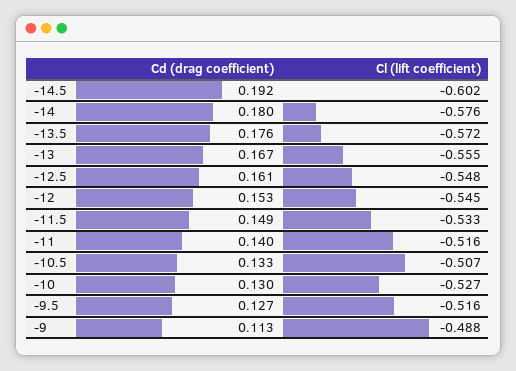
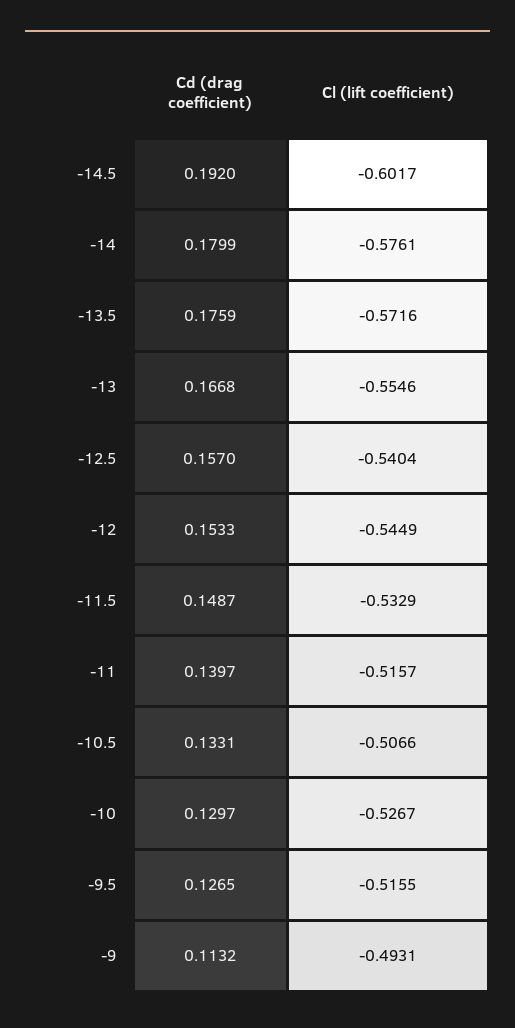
  {
    "Cd (drag coefficient)": {
      "-14.5": 0.192,
      "-14": 0.1799,
      "-13.5": 0.1759,
      "-13": 0.1668,
-     "-12.5": 0.161,
+     "-12.5": 0.157,
      "-12": 0.1533,
      "-11.5": 0.1487,
      "-11": 0.1397,
      "-10.5": 0.1331,
      "-10": 0.1297,
      "-9.5": 0.1265,
      "-9": 0.1132
    },
    "Cl (lift coefficient)": {
      "-14.5": -0.6017,
      "-14": -0.5761,
      "-13.5": -0.5716,
      "-13": -0.5546,
-     "-12.5": -0.548,
+     "-12.5": -0.5404,
      "-12": -0.5449,
      "-11.5": -0.5329,
      "-11": -0.5157,
      "-10.5": -0.5066,
      "-10": -0.5267,
      "-9.5": -0.5155,
-     "-9": -0.488
+     "-9": -0.4931
    }
  }

